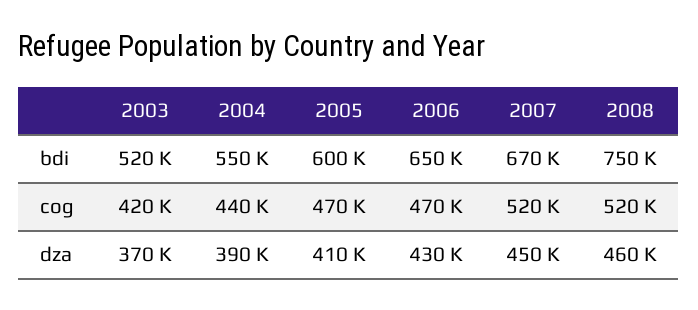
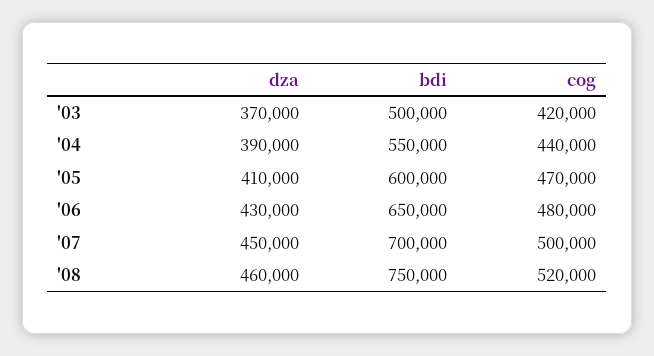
  {
    "2003": {
-     "bdi": 520000,
+     "bdi": 500000,
      "cog": 420000,
      "dza": 370000
    },
    "2004": {
      "bdi": 550000,
      "cog": 440000,
      "dza": 390000
    },
    "2005": {
      "bdi": 600000,
      "cog": 470000,
      "dza": 410000
    },
    "2006": {
      "bdi": 650000,
-     "cog": 470000,
+     "cog": 480000,
      "dza": 430000
    },
    "2007": {
-     "bdi": 670000,
+     "bdi": 700000,
-     "cog": 520000,
+     "cog": 500000,
      "dza": 450000
    },
    "2008": {
      "bdi": 750000,
      "cog": 520000,
      "dza": 460000
    }
  }

